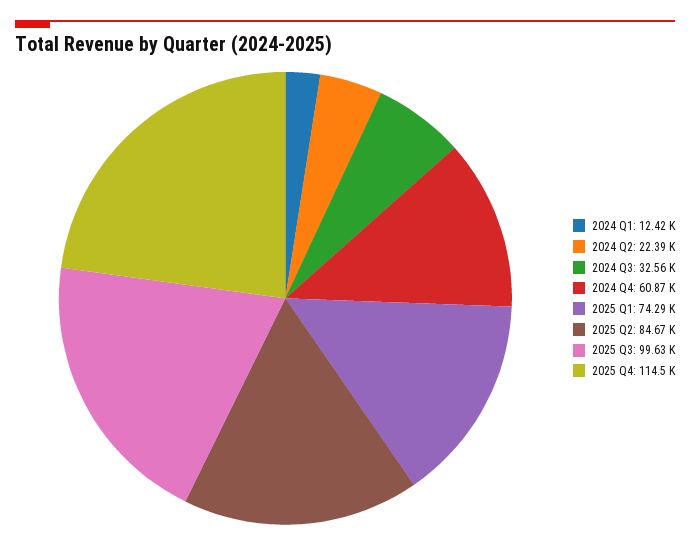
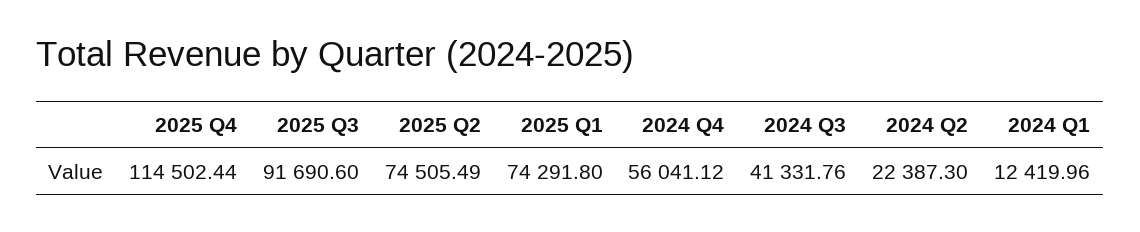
  {
    "2024 Q1": 12419.96,
    "2024 Q2": 22387.3,
-   "2024 Q3": 32560,
+   "2024 Q3": 41331.76,
-   "2024 Q4": 60870,
+   "2024 Q4": 56041.12,
    "2025 Q1": 74291.8,
-   "2025 Q2": 84670,
+   "2025 Q2": 74505.49,
-   "2025 Q3": 99630,
+   "2025 Q3": 91690.6,
    "2025 Q4": 114502.44
  }

